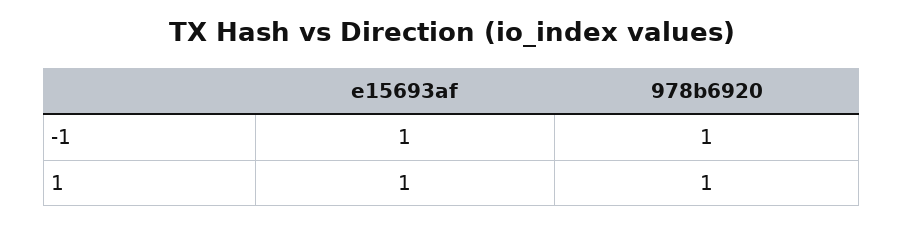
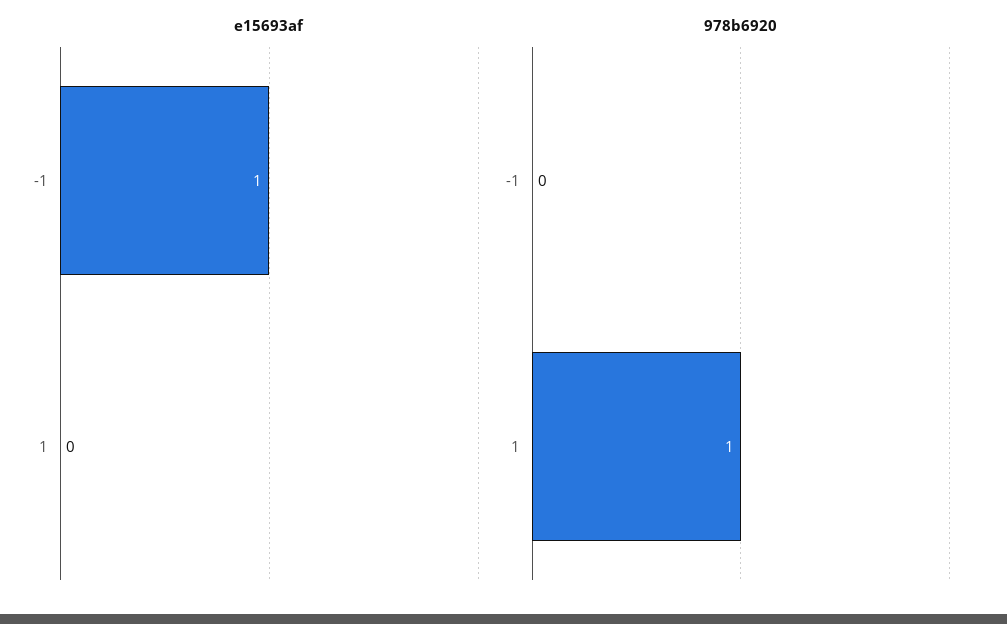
  {
    "e15693af": {
      "-1": 1,
-     "1": 1
+     "1": 0
    },
    "978b6920": {
-     "-1": 1,
+     "-1": 0,
      "1": 1
    }
  }

